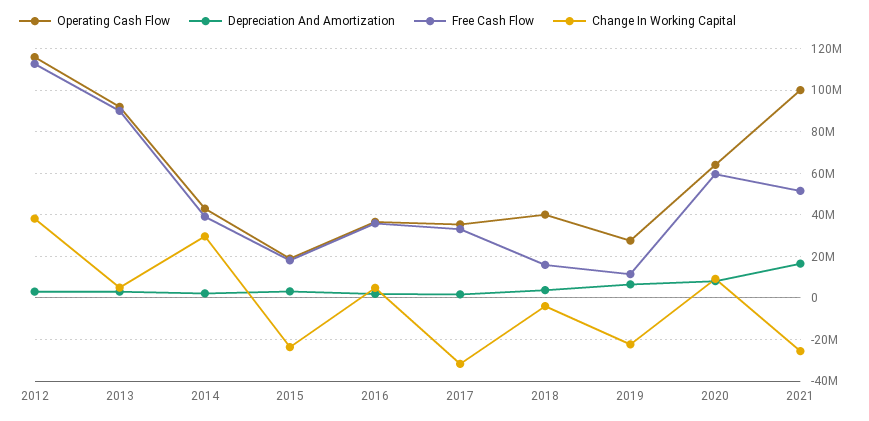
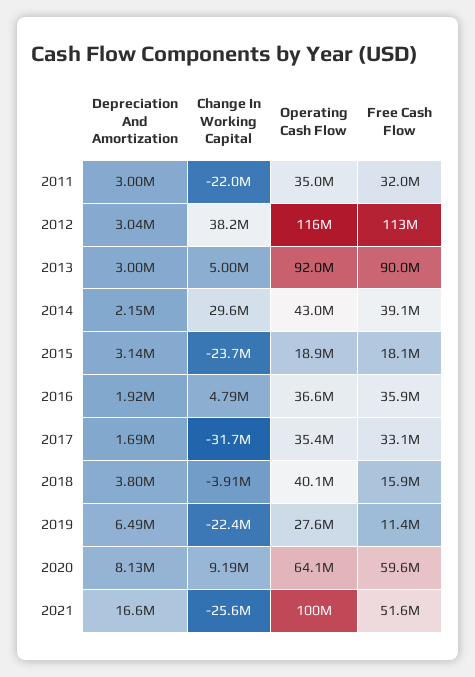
  {
    "Operating Cash Flow": {
      "2012": 116000000,
      "2013": 92000000,
      "2014": 43000000,
      "2015": 18900000,
      "2016": 36600000,
      "2017": 35400000,
      "2018": 40100000,
      "2019": 27600000,
      "2020": 64100000,
-     "2021": 100000000
+     "2021": 100000000,
+     "2011": 35000000
    },
    "Depreciation And Amortization": {
      "2012": 3040000,
      "2013": 3000000,
      "2014": 2150000,
      "2015": 3140000,
      "2016": 1920000,
      "2017": 1690000,
      "2018": 3800000,
      "2019": 6490000,
      "2020": 8130000,
-     "2021": 16600000
+     "2021": 16600000,
+     "2011": 3000000
    },
    "Free Cash Flow": {
      "2012": 113000000,
      "2013": 90000000,
      "2014": 39100000,
      "2015": 18100000,
      "2016": 35900000,
      "2017": 33100000,
      "2018": 15900000,
      "2019": 11400000,
      "2020": 59600000,
-     "2021": 51600000
+     "2021": 51600000,
+     "2011": 32000000
    },
    "Change In Working Capital": {
      "2012": 38200000,
      "2013": 5000000,
      "2014": 29600000,
      "2015": -23700000,
      "2016": 4790000,
      "2017": -31700000,
      "2018": -3910000,
      "2019": -22400000,
      "2020": 9190000,
-     "2021": -25600000
+     "2021": -25600000,
+     "2011": -22000000
    }
  }

